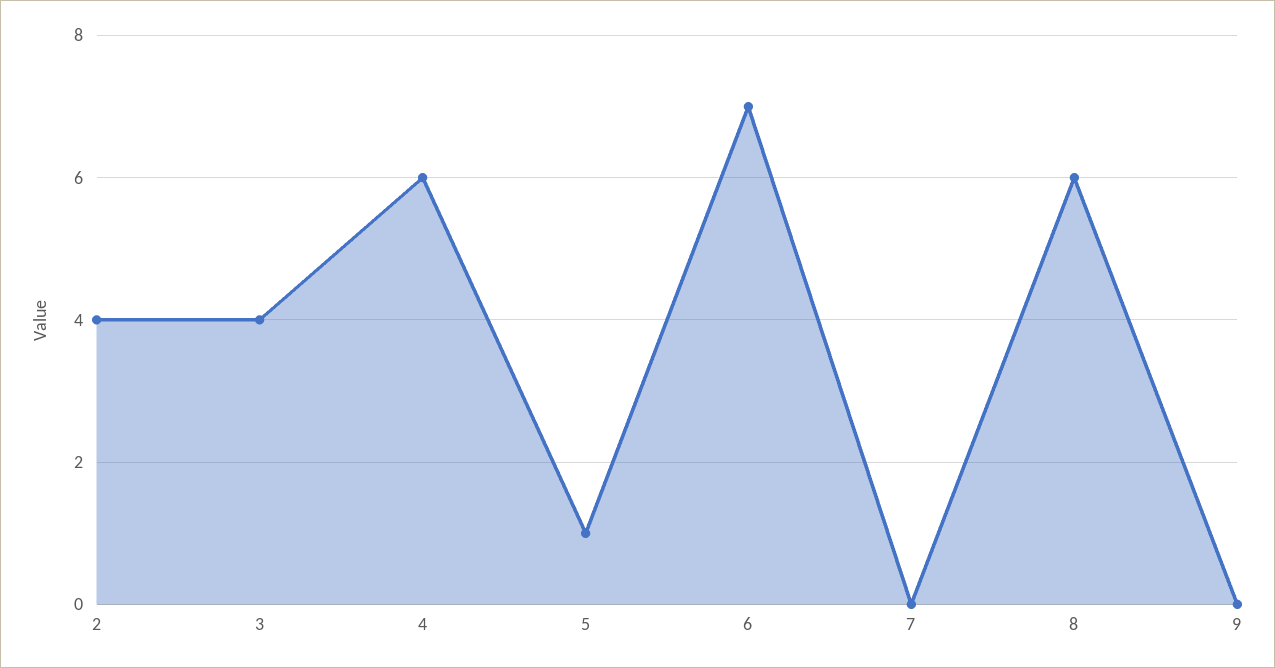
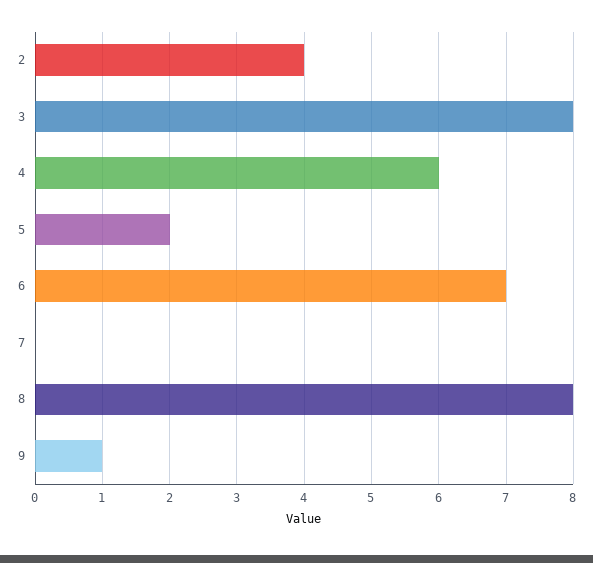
  {
    "2": 4,
-   "3": 4,
+   "3": 8,
    "4": 6,
-   "5": 1,
+   "5": 2,
    "6": 7,
    "7": 0,
-   "8": 6,
+   "8": 8,
-   "9": 0
+   "9": 1
  }

